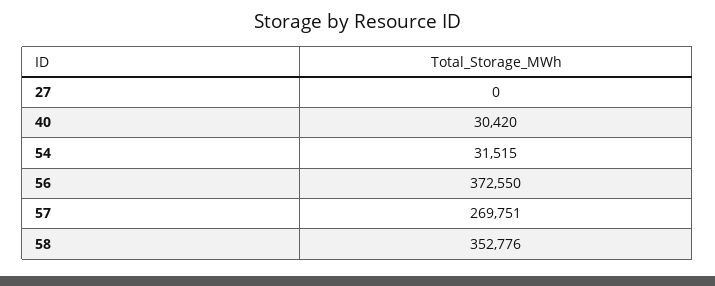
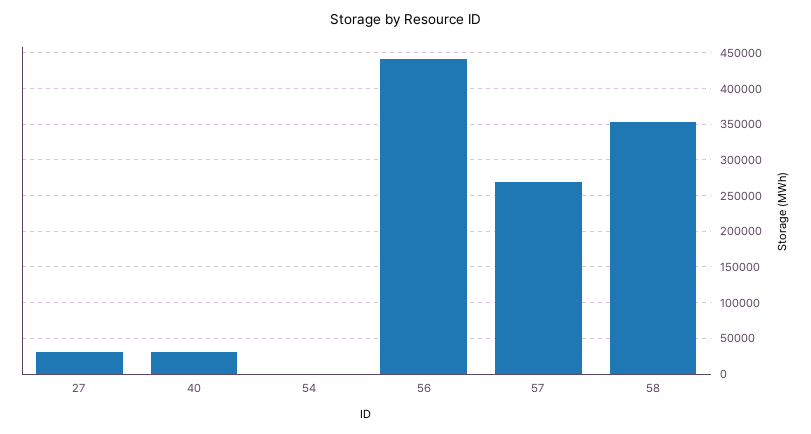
  {
-   "27": 0,
+   "27": 30000,
    "40": 30420,
-   "54": 31515,
+   "54": 0,
-   "56": 372550,
+   "56": 440000,
    "57": 269751,
    "58": 352776
  }

